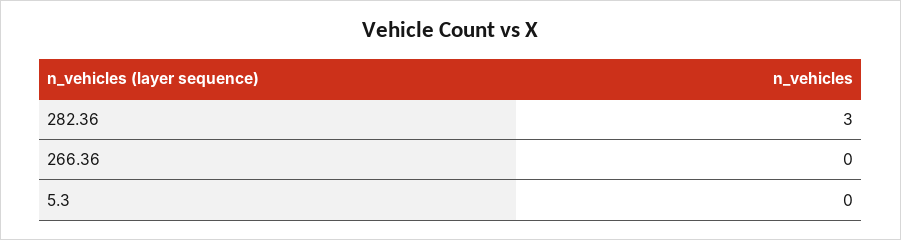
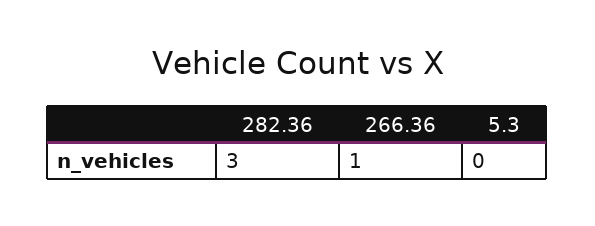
  {
    "282.36": 3,
-   "266.36": 0,
+   "266.36": 1,
    "5.3": 0
  }

